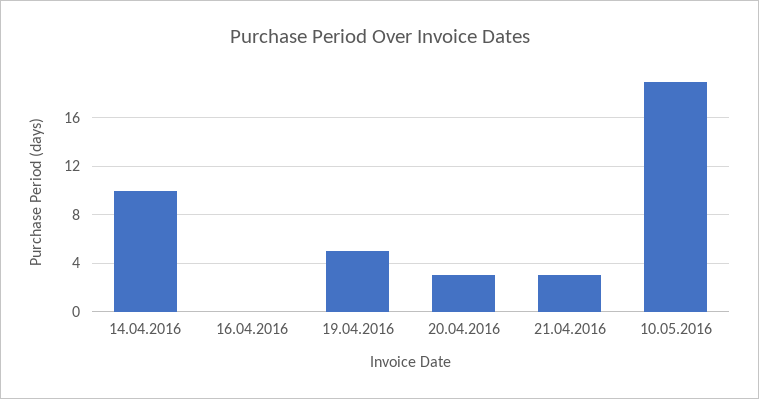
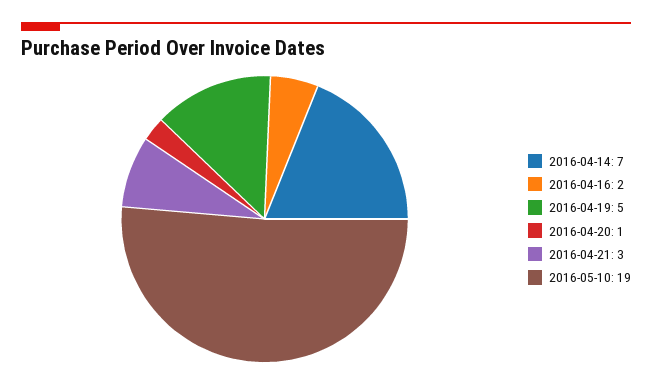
  {
-   "14.04.2016": 10,
+   "14.04.2016": 7,
-   "16.04.2016": 0,
+   "16.04.2016": 2,
    "19.04.2016": 5,
-   "20.04.2016": 3,
+   "20.04.2016": 1,
    "21.04.2016": 3,
    "10.05.2016": 19
  }

